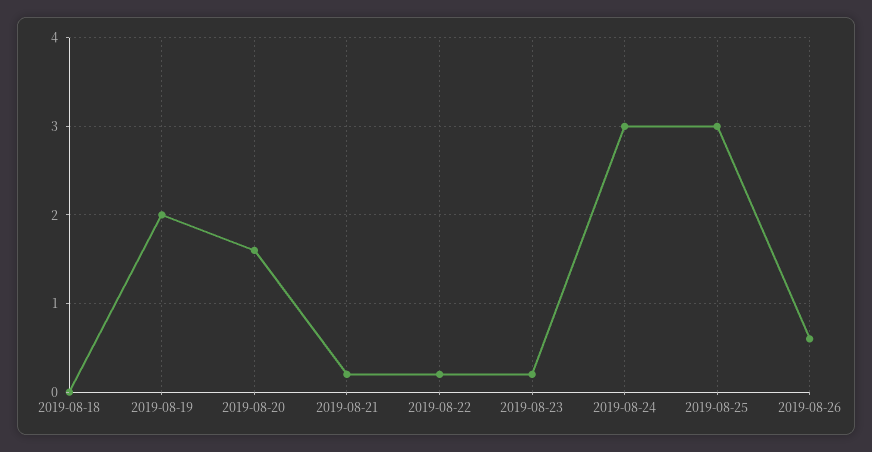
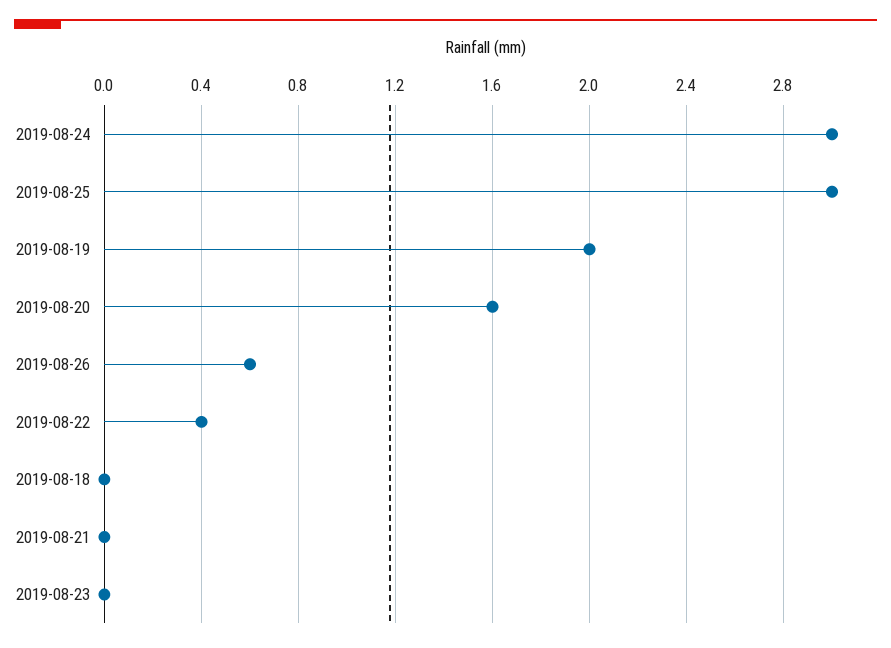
  {
    "2019-08-18": 0,
    "2019-08-19": 2,
    "2019-08-20": 1.6,
-   "2019-08-21": 0.2,
+   "2019-08-21": 0,
-   "2019-08-22": 0.2,
+   "2019-08-22": 0.4,
-   "2019-08-23": 0.2,
+   "2019-08-23": 0,
    "2019-08-24": 3,
    "2019-08-25": 3,
    "2019-08-26": 0.6
  }

